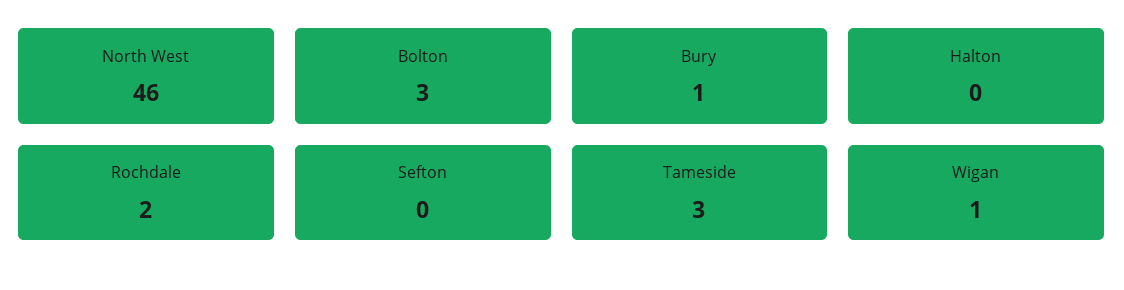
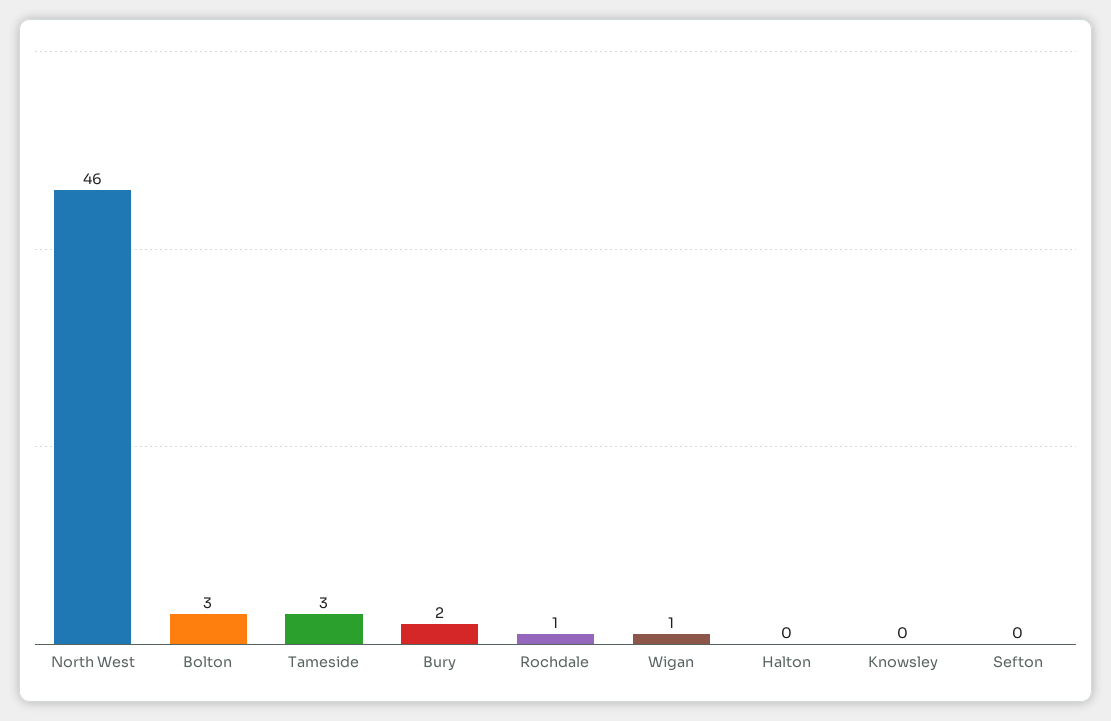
  {
    "North West": 46,
    "Bolton": 3,
-   "Bury": 1,
+   "Bury": 2,
    "Halton": 0,
-   "Rochdale": 2,
+   "Rochdale": 1,
    "Sefton": 0,
    "Tameside": 3,
-   "Wigan": 1
+   "Wigan": 1,
+   "Knowsley": 0
  }

